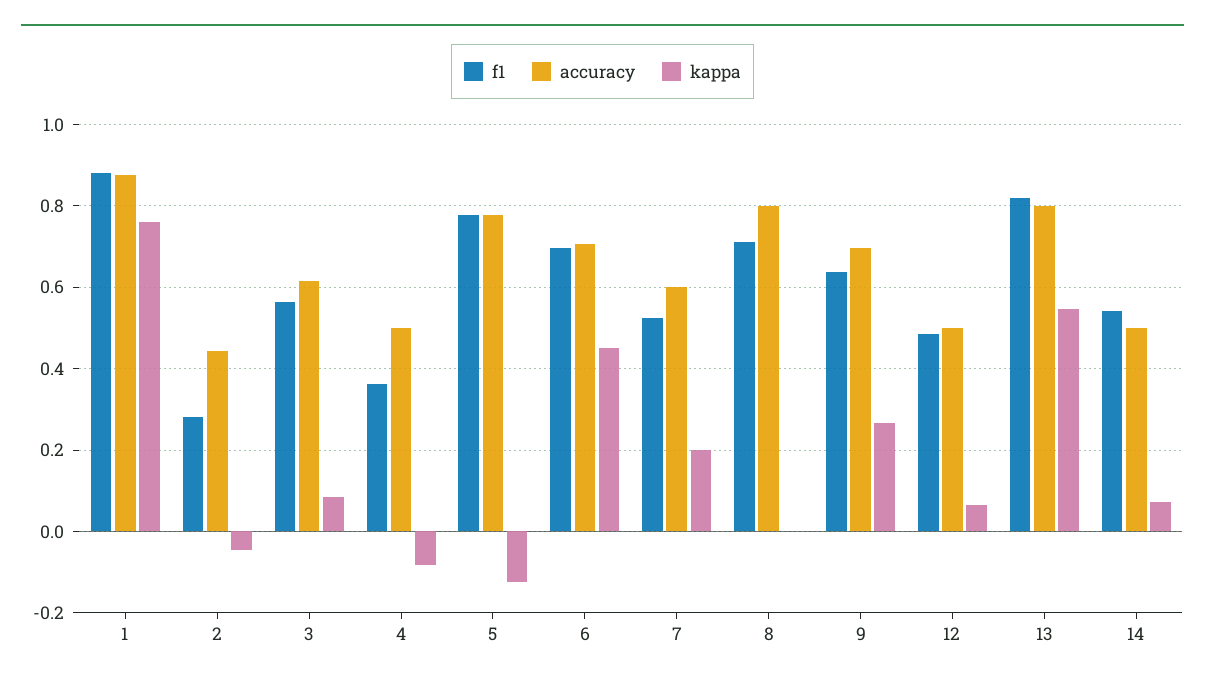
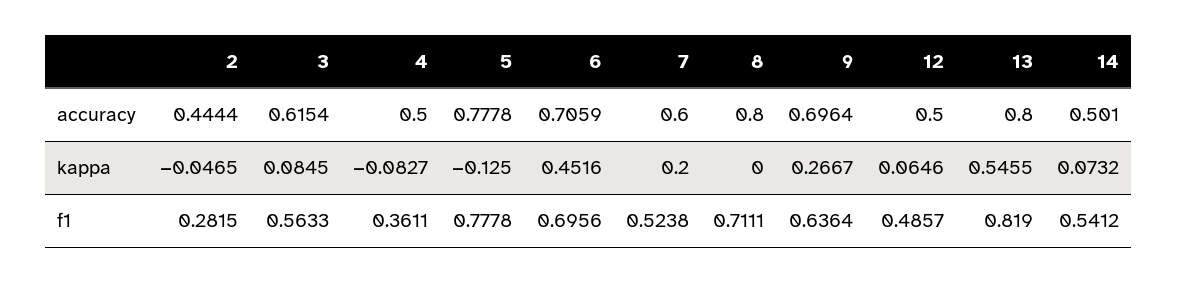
  {
    "f1": {
-     "1": 0.88,
      "2": 0.2815,
      "3": 0.5633,
      "4": 0.3611,
      "5": 0.7778,
      "6": 0.6956,
      "7": 0.5238,
      "8": 0.7111,
      "9": 0.6364,
      "12": 0.4857,
      "13": 0.819,
      "14": 0.5412
    },
    "accuracy": {
-     "1": 0.88,
      "2": 0.4444,
      "3": 0.6154,
      "4": 0.5,
      "5": 0.7778,
      "6": 0.7059,
      "7": 0.6,
      "8": 0.8,
      "9": 0.6964,
      "12": 0.5,
      "13": 0.8,
      "14": 0.501
    },
    "kappa": {
-     "1": 0.76,
      "2": -0.0465,
      "3": 0.0845,
      "4": -0.0827,
      "5": -0.125,
      "6": 0.4516,
      "7": 0.2,
      "8": 0,
      "9": 0.2667,
      "12": 0.0646,
      "13": 0.5455,
      "14": 0.0732
    }
  }

